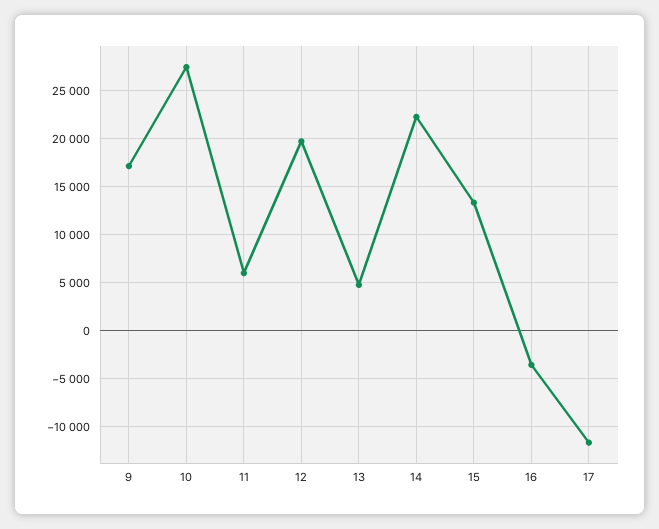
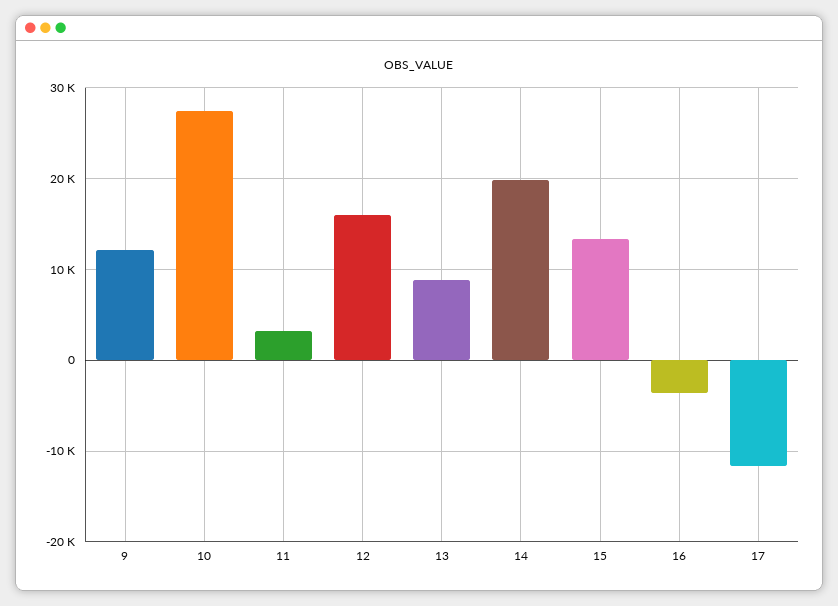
  {
-   "9": 17000,
+   "9": 12000,
    "10": 27000,
-   "11": 6000,
+   "11": 3000,
-   "12": 20000,
+   "12": 16000,
-   "13": 5000,
+   "13": 9000,
-   "14": 22000,
+   "14": 20000,
    "15": 13000,
    "16": -4000,
    "17": -12000
  }

